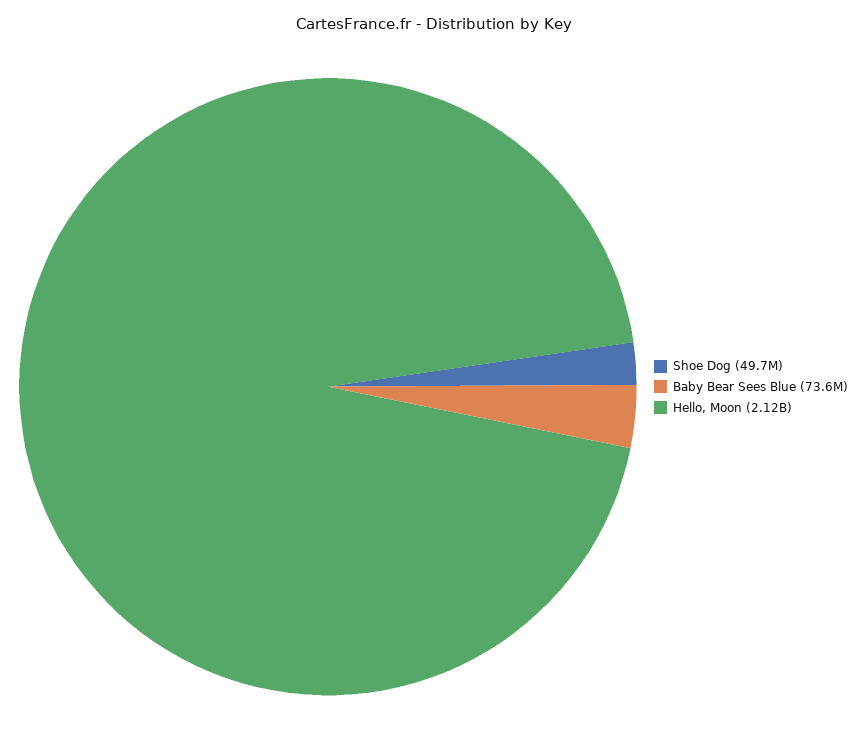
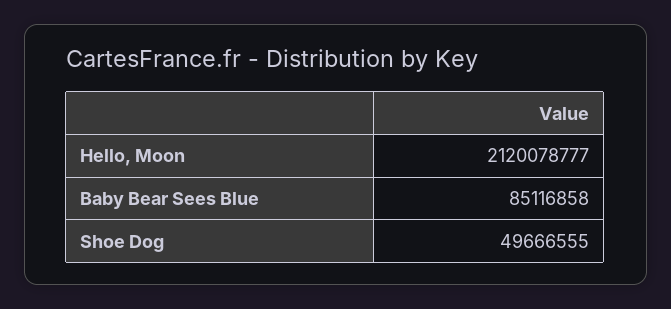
  {
    "Shoe Dog": 49666555,
-   "Baby Bear Sees Blue": 73600000,
+   "Baby Bear Sees Blue": 85116858,
    "Hello, Moon": 2120078777
  }

